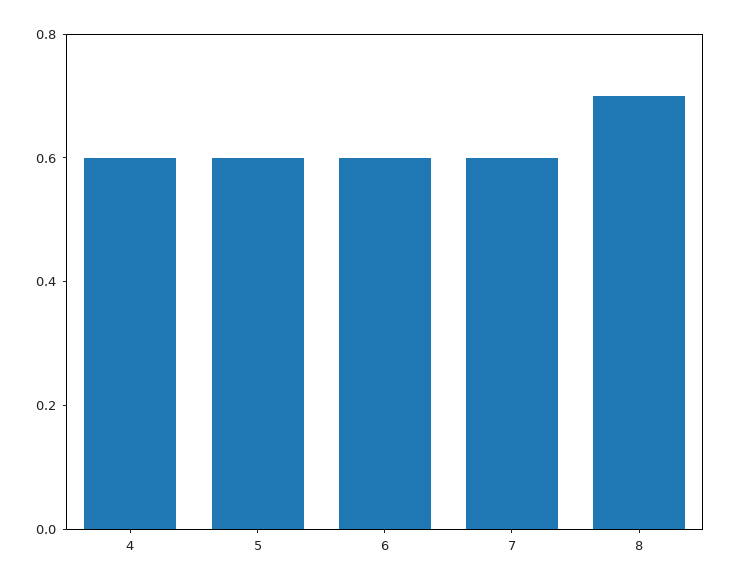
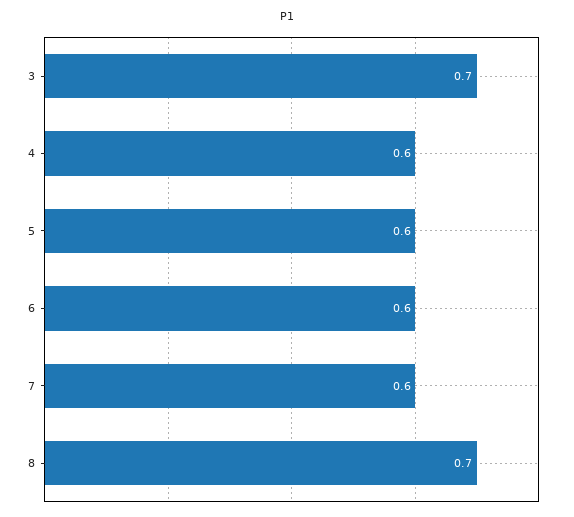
  {
    "4": 0.6,
    "5": 0.6,
    "6": 0.6,
    "7": 0.6,
-   "8": 0.7
+   "8": 0.7,
+   "3": 0.7
  }

